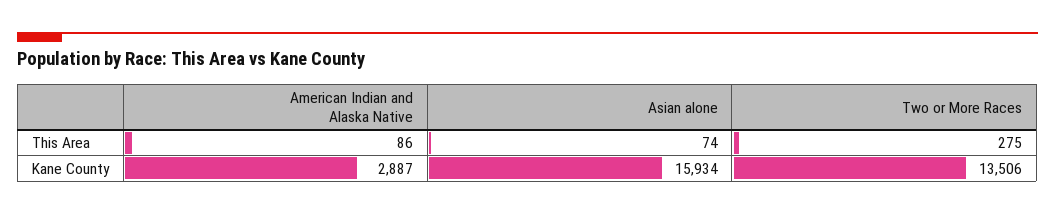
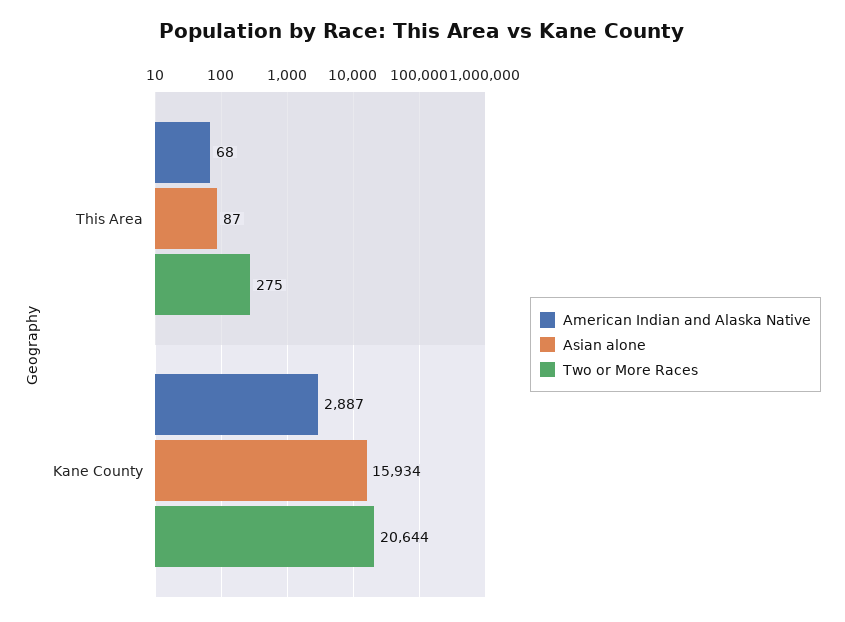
  {
    "American Indian and Alaska Native": {
-     "This Area": 86,
+     "This Area": 68,
      "Kane County": 2887
    },
    "Asian alone": {
-     "This Area": 74,
+     "This Area": 87,
      "Kane County": 15934
    },
    "Two or More Races": {
      "This Area": 275,
-     "Kane County": 13506
+     "Kane County": 20644
    }
  }

